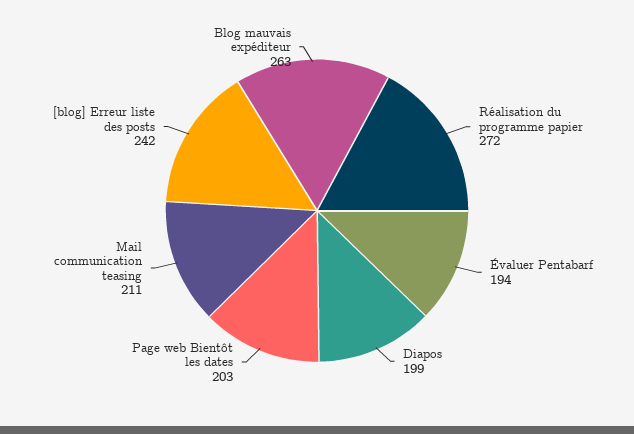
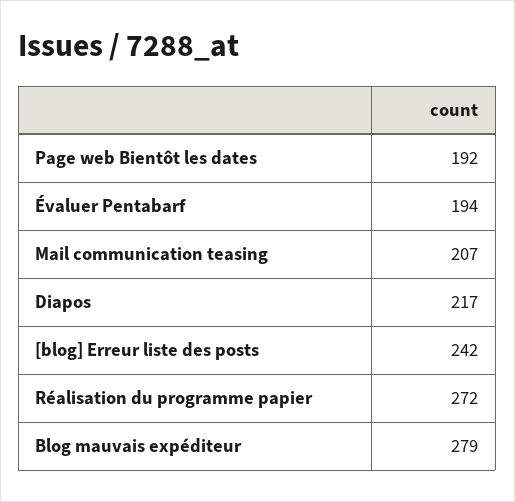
  {
    "Réalisation du programme papier": 272,
    "Évaluer Pentabarf": 194,
-   "Diapos": 199,
+   "Diapos": 217,
-   "Page web Bientôt les dates": 203,
+   "Page web Bientôt les dates": 192,
-   "Mail communication teasing": 211,
+   "Mail communication teasing": 207,
    "[blog] Erreur liste des posts": 242,
-   "Blog mauvais expéditeur": 263
+   "Blog mauvais expéditeur": 279
  }

